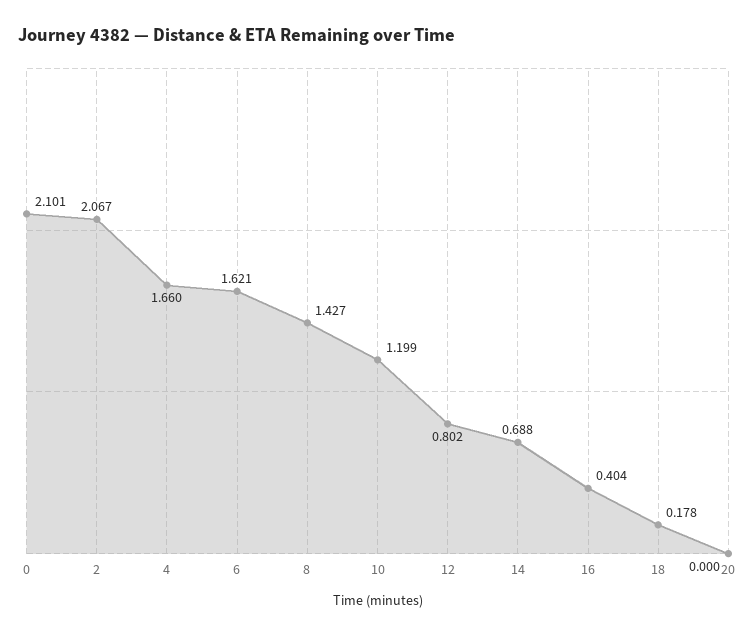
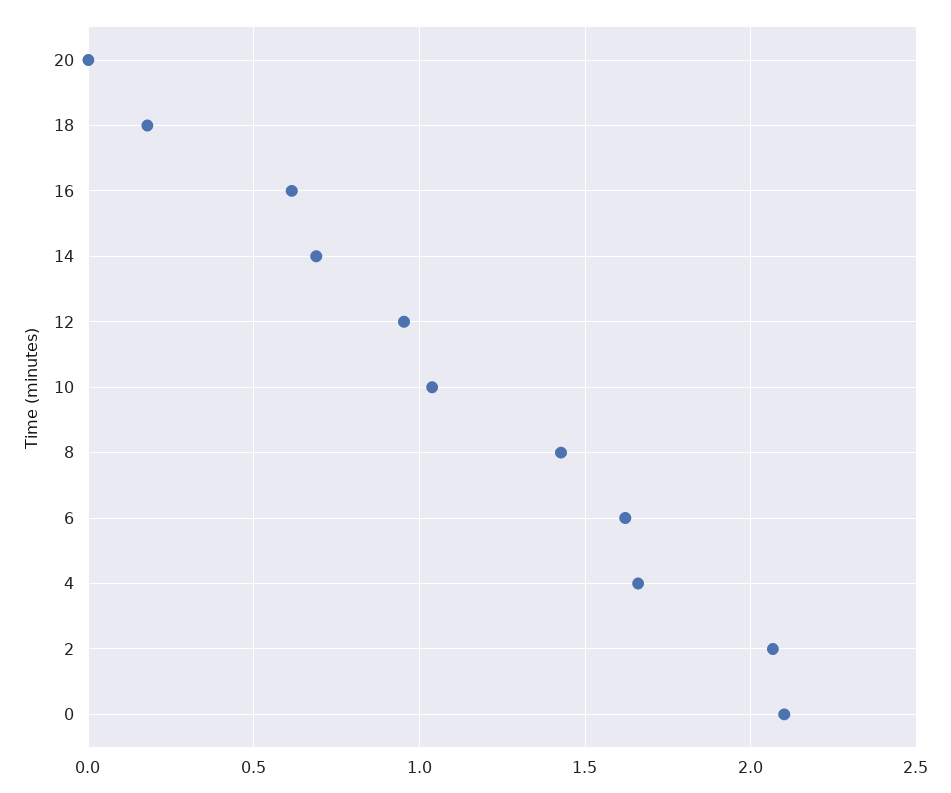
  {
    "0": 2.101,
    "2": 2.067,
    "4": 1.66,
    "6": 1.621,
    "8": 1.427,
-   "10": 1.199,
+   "10": 1.05,
-   "12": 0.802,
+   "12": 0.95,
    "14": 0.688,
-   "16": 0.404,
+   "16": 0.6,
    "18": 0.178,
    "20": 0
  }

